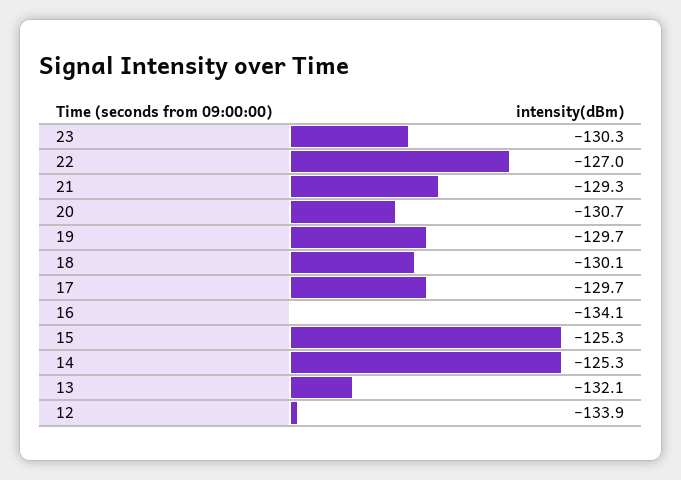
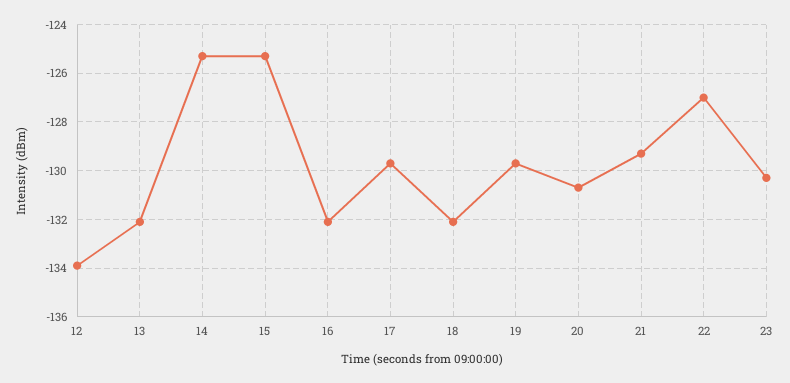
  {
    "23": -130.3,
    "22": -127,
    "21": -129.3,
    "20": -130.7,
    "19": -129.7,
-   "18": -130.1,
+   "18": -132,
    "17": -129.7,
-   "16": -134.1,
+   "16": -132,
    "15": -125.3,
    "14": -125.3,
    "13": -132.1,
    "12": -133.9
  }

